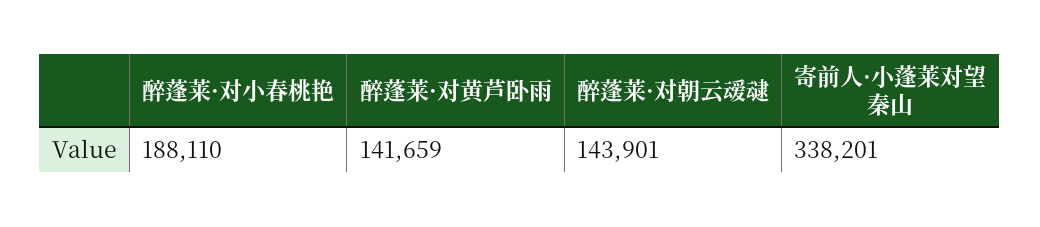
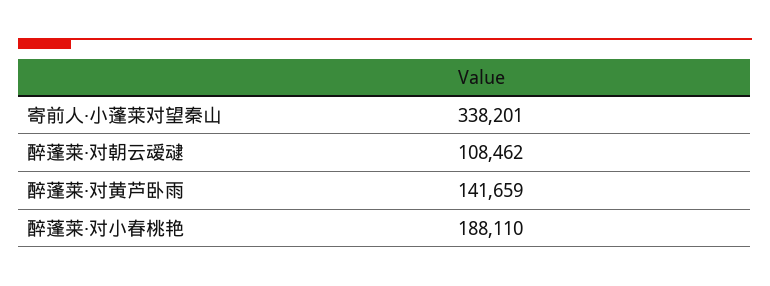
  {
    "醉蓬莱·对小春桃艳": 188110,
    "醉蓬莱·对黄芦卧雨": 141659,
-   "醉蓬莱·对朝云叆叇": 143901,
+   "醉蓬莱·对朝云叆叇": 108462,
    "寄前人·小蓬莱对望秦山": 338201
  }

